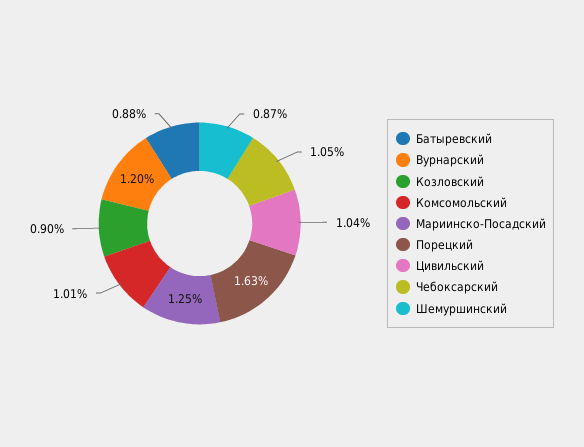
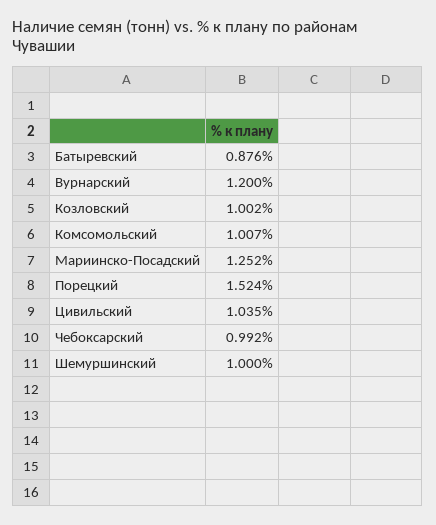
  {
    "Батыревский": 0.876,
    "Вурнарский": 1.2,
-   "Козловский": 0.9,
+   "Козловский": 1.002,
    "Комсомольский": 1.007,
    "Мариинско-Посадский": 1.252,
-   "Порецкий": 1.63,
+   "Порецкий": 1.524,
    "Цивильский": 1.035,
-   "Чебоксарский": 1.05,
+   "Чебоксарский": 0.992,
-   "Шемуршинский": 0.87
+   "Шемуршинский": 1
  }

